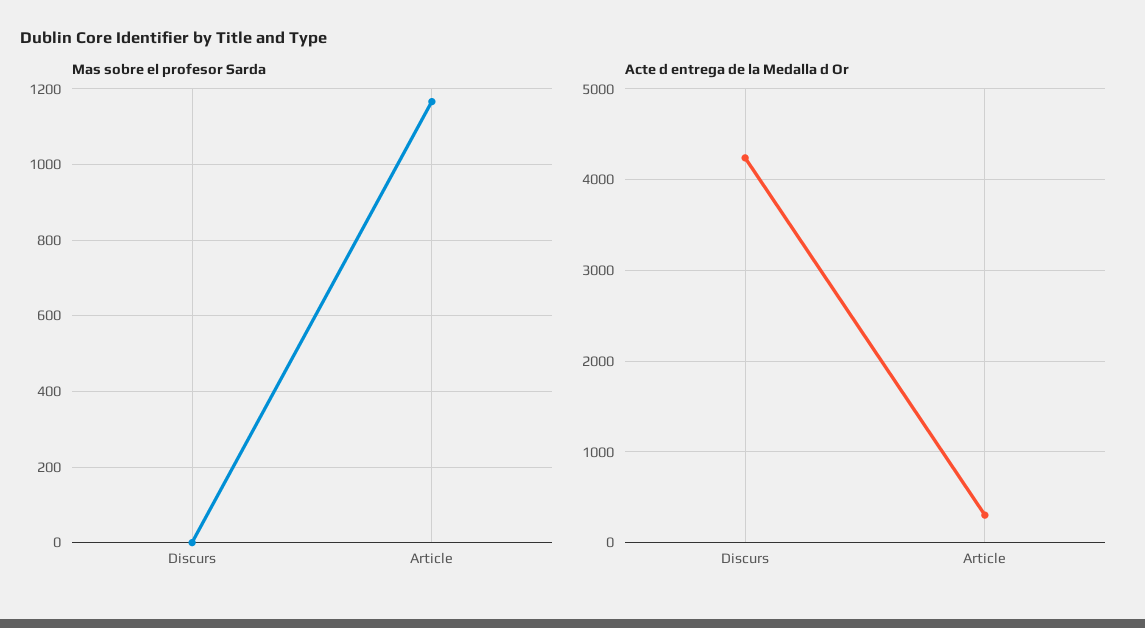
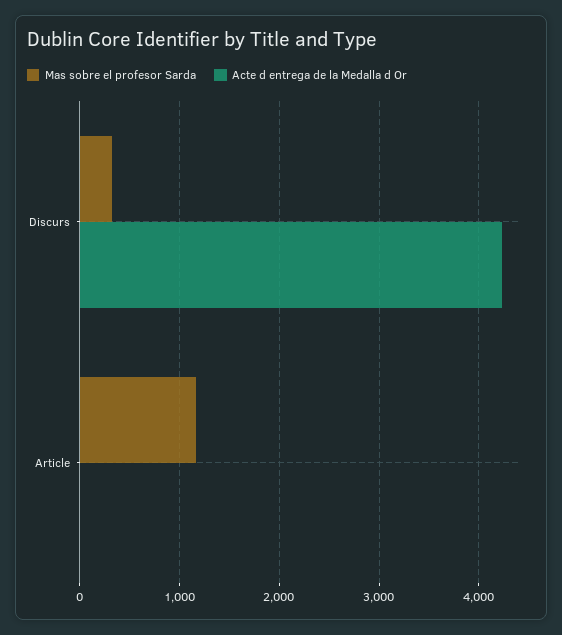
  {
    "Mas sobre el profesor Sarda": {
-     "Discurs": 0,
+     "Discurs": 300,
      "Article": 1160
    },
    "Acte d entrega de la Medalla d Or": {
      "Discurs": 4200,
-     "Article": 300
+     "Article": 0
    }
  }

